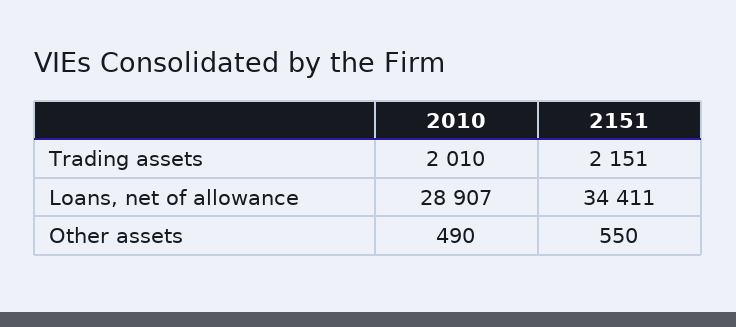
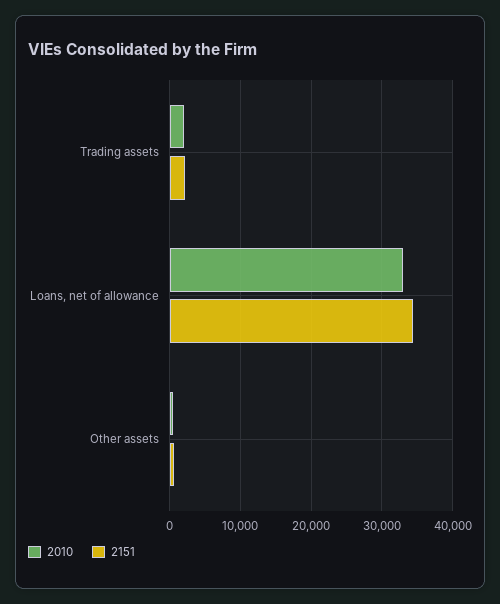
  {
    "2010": {
      "Trading assets": 2010,
-     "Loans, net of allowance": 28907,
+     "Loans, net of allowance": 33000,
      "Other assets": 490
    },
    "2151": {
      "Trading assets": 2151,
      "Loans, net of allowance": 34411,
      "Other assets": 550
    }
  }

